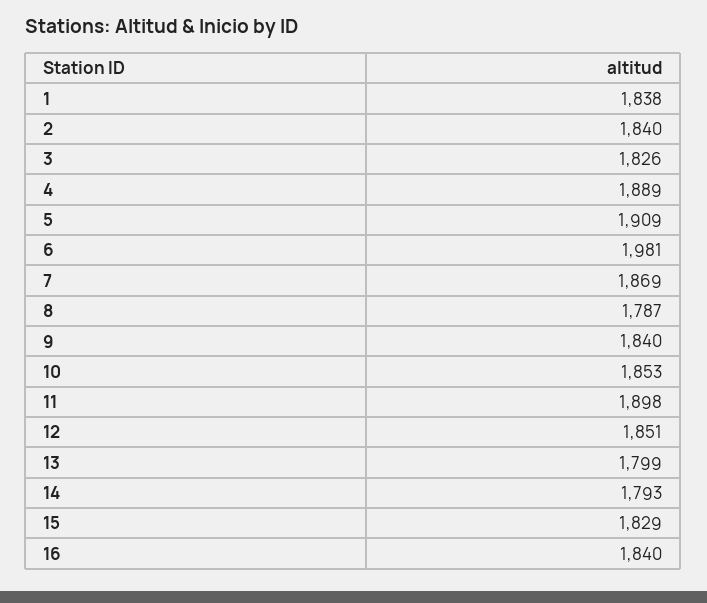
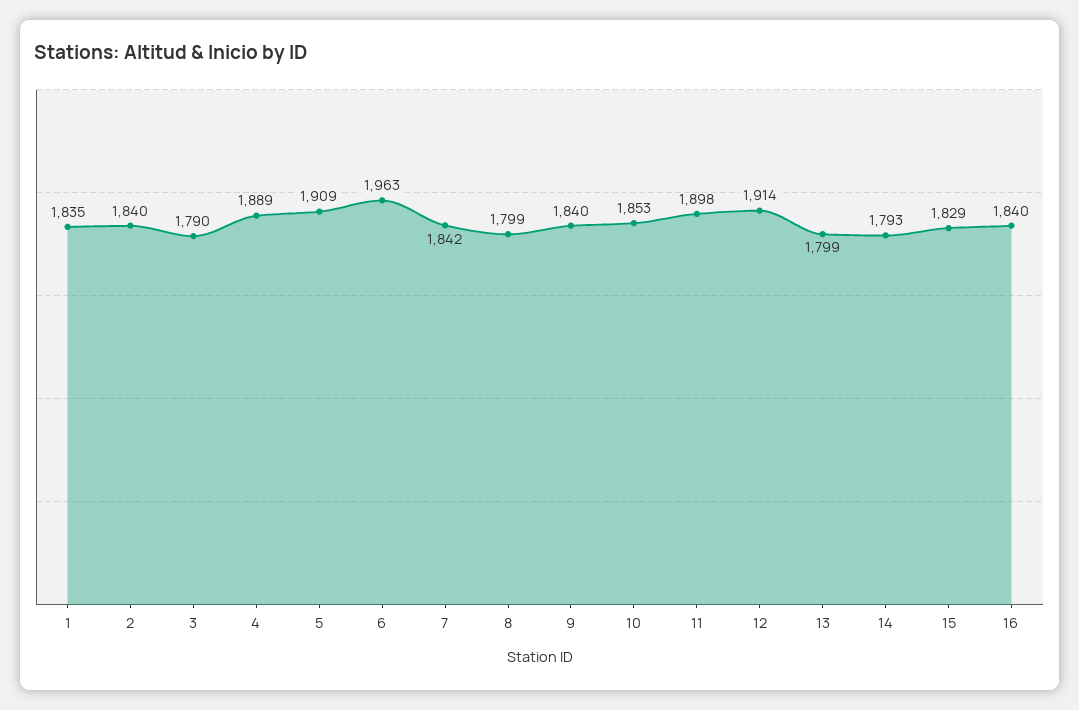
  {
-   "1": 1838,
+   "1": 1835,
    "2": 1840,
-   "3": 1826,
+   "3": 1790,
    "4": 1889,
    "5": 1909,
-   "6": 1981,
+   "6": 1963,
-   "7": 1869,
+   "7": 1842,
-   "8": 1787,
+   "8": 1799,
    "9": 1840,
    "10": 1853,
    "11": 1898,
-   "12": 1851,
+   "12": 1914,
    "13": 1799,
    "14": 1793,
    "15": 1829,
    "16": 1840
  }

